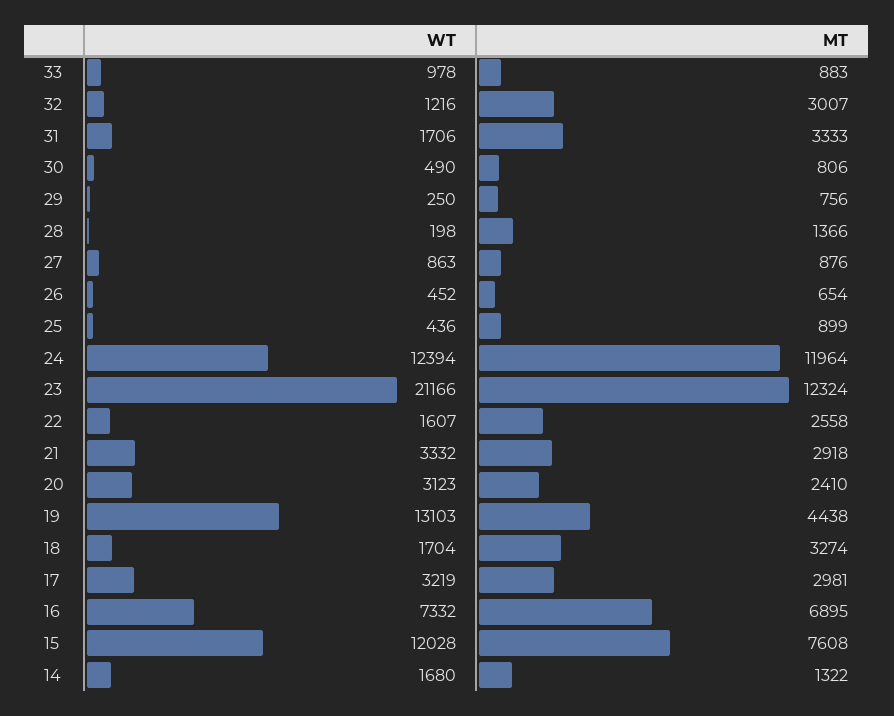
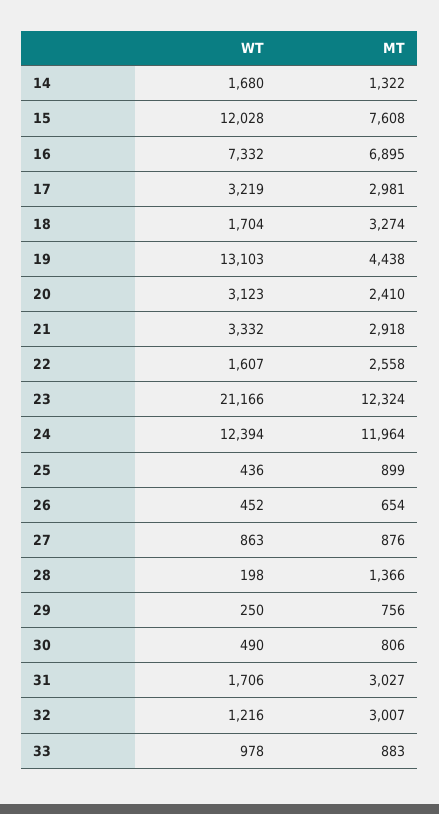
  {
    "WT": {
      "33": 978,
      "32": 1216,
      "31": 1706,
      "30": 490,
      "29": 250,
      "28": 198,
      "27": 863,
      "26": 452,
      "25": 436,
      "24": 12394,
      "23": 21166,
      "22": 1607,
      "21": 3332,
      "20": 3123,
      "19": 13103,
      "18": 1704,
      "17": 3219,
      "16": 7332,
      "15": 12028,
      "14": 1680
    },
    "MT": {
      "33": 883,
      "32": 3007,
-     "31": 3333,
+     "31": 3027,
      "30": 806,
      "29": 756,
      "28": 1366,
      "27": 876,
      "26": 654,
      "25": 899,
      "24": 11964,
      "23": 12324,
      "22": 2558,
      "21": 2918,
      "20": 2410,
      "19": 4438,
      "18": 3274,
      "17": 2981,
      "16": 6895,
      "15": 7608,
      "14": 1322
    }
  }

